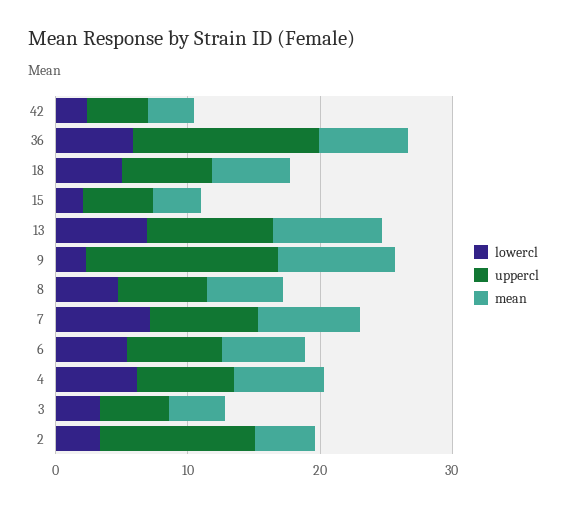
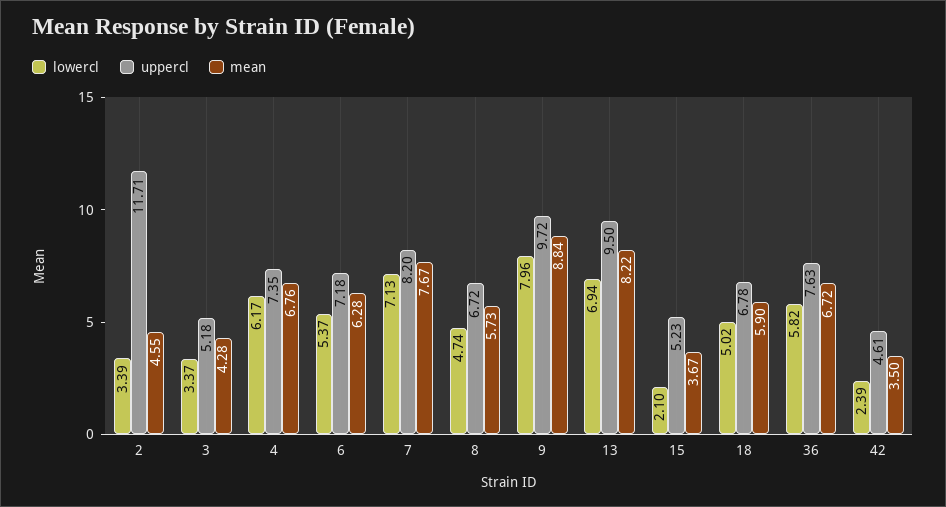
  {
    "lowercl": {
      "42": 2.39,
      "36": 5.82,
      "18": 5.02,
      "15": 2.1,
      "13": 6.94,
-     "9": 2,
+     "9": 7.96,
      "8": 4.74,
      "7": 7.13,
      "6": 5.37,
      "4": 6.17,
      "3": 3.37,
      "2": 3.39
    },
    "uppercl": {
      "42": 4.61,
-     "36": 14,
+     "36": 7.63,
      "18": 6.78,
      "15": 5.23,
      "13": 9.5,
-     "9": 14,
+     "9": 9.72,
      "8": 6.72,
      "7": 8.2,
      "6": 7.18,
      "4": 7.35,
      "3": 5.18,
      "2": 11.71
    },
    "mean": {
      "42": 3.5,
      "36": 6.72,
      "18": 5.9,
      "15": 3.67,
      "13": 8.22,
      "9": 8.84,
      "8": 5.73,
      "7": 7.67,
      "6": 6.28,
      "4": 6.76,
      "3": 4.28,
      "2": 4.55
    }
  }

